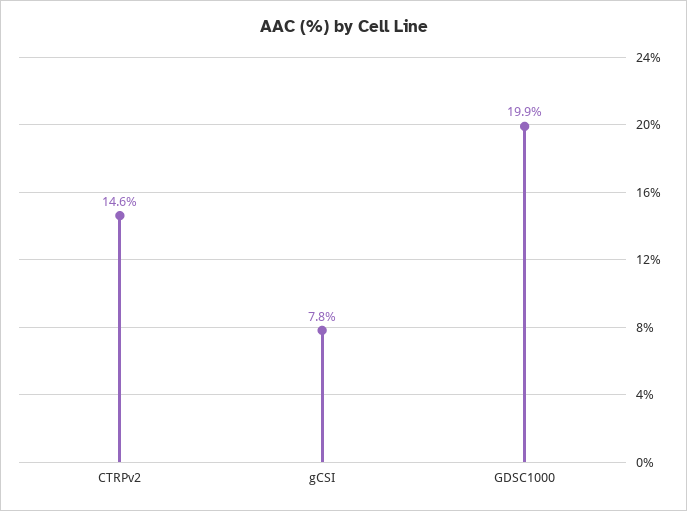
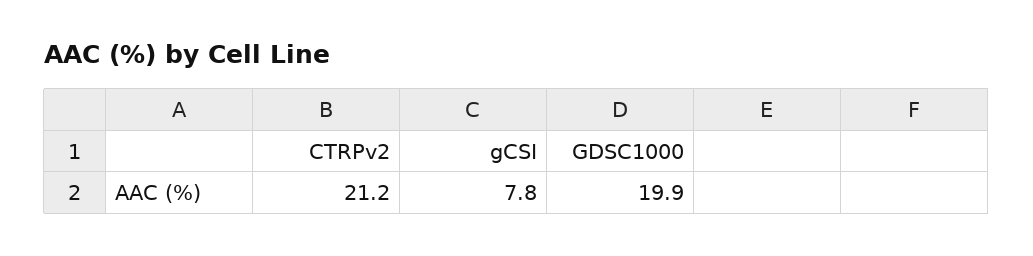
  {
-   "CTRPv2": 14.6,
+   "CTRPv2": 21.2,
    "gCSI": 7.8,
    "GDSC1000": 19.9
  }

